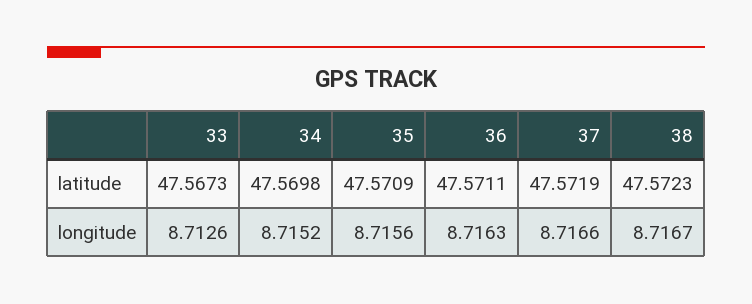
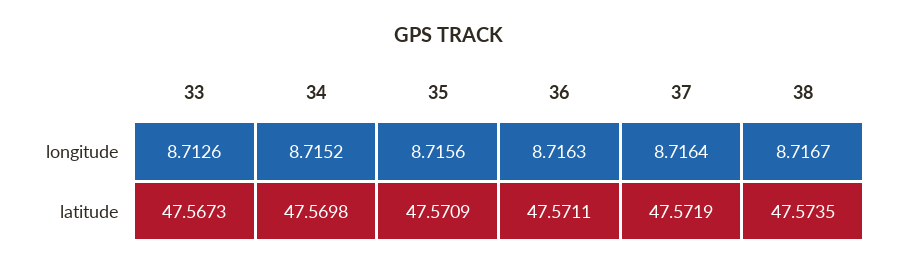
  {
    "33": {
      "latitude": 47.5673,
      "longitude": 8.7126
    },
    "34": {
      "latitude": 47.5698,
      "longitude": 8.7152
    },
    "35": {
      "latitude": 47.5709,
      "longitude": 8.7156
    },
    "36": {
      "latitude": 47.5711,
      "longitude": 8.7163
    },
    "37": {
      "latitude": 47.5719,
-     "longitude": 8.7166
+     "longitude": 8.7164
    },
    "38": {
-     "latitude": 47.5723,
+     "latitude": 47.5735,
      "longitude": 8.7167
    }
  }

